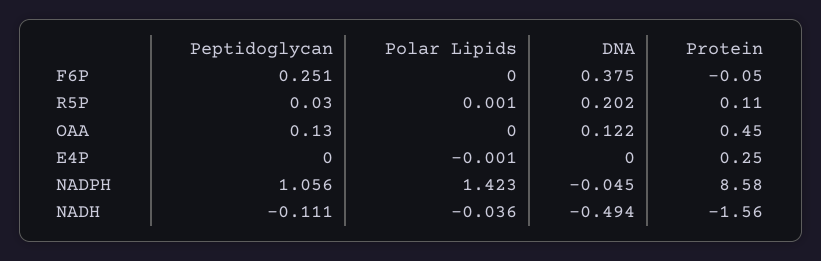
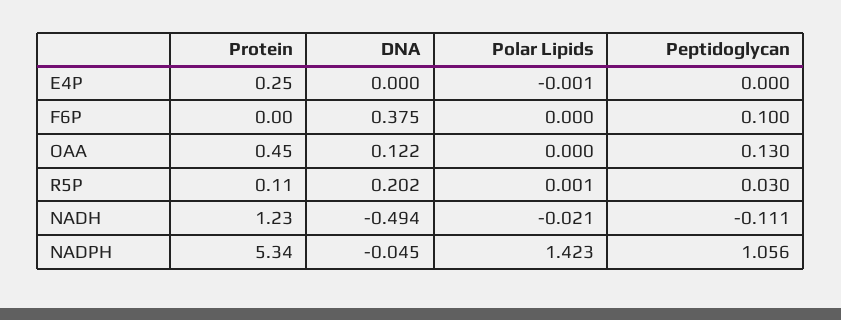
  {
    "Peptidoglycan": {
-     "F6P": 0.251,
+     "F6P": 0.1,
      "R5P": 0.03,
      "OAA": 0.13,
      "E4P": 0,
      "NADPH": 1.056,
      "NADH": -0.111
    },
    "Polar Lipids": {
      "F6P": 0,
      "R5P": 0.001,
      "OAA": 0,
      "E4P": -0.001,
      "NADPH": 1.423,
-     "NADH": -0.036
+     "NADH": -0.021
    },
    "DNA": {
      "F6P": 0.375,
      "R5P": 0.202,
      "OAA": 0.122,
      "E4P": 0,
      "NADPH": -0.045,
      "NADH": -0.494
    },
    "Protein": {
-     "F6P": -0.05,
+     "F6P": 0,
      "R5P": 0.11,
      "OAA": 0.45,
      "E4P": 0.25,
-     "NADPH": 8.58,
+     "NADPH": 5.34,
-     "NADH": -1.56
+     "NADH": 1.23
    }
  }

